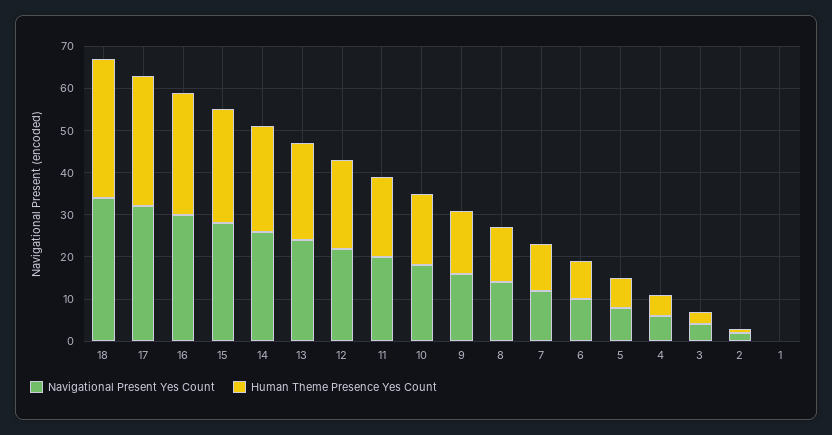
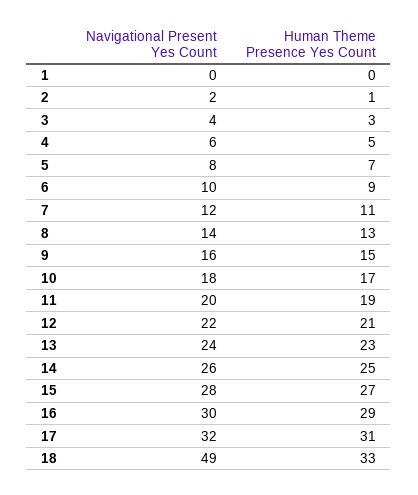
  {
    "Navigational Present Yes Count": {
-     "18": 35,
+     "18": 49,
      "17": 32,
      "16": 30,
      "15": 28,
      "14": 26,
      "13": 24,
      "12": 22,
      "11": 20,
      "10": 18,
      "9": 16,
      "8": 14,
      "7": 12,
      "6": 10,
      "5": 8,
      "4": 6,
      "3": 4,
      "2": 2,
      "1": 0
    },
    "Human Theme Presence Yes Count": {
      "18": 33,
      "17": 31,
      "16": 29,
      "15": 27,
      "14": 25,
      "13": 23,
      "12": 21,
      "11": 19,
      "10": 17,
      "9": 15,
      "8": 13,
      "7": 11,
      "6": 9,
      "5": 7,
      "4": 5,
      "3": 3,
      "2": 1,
      "1": 0
    }
  }

